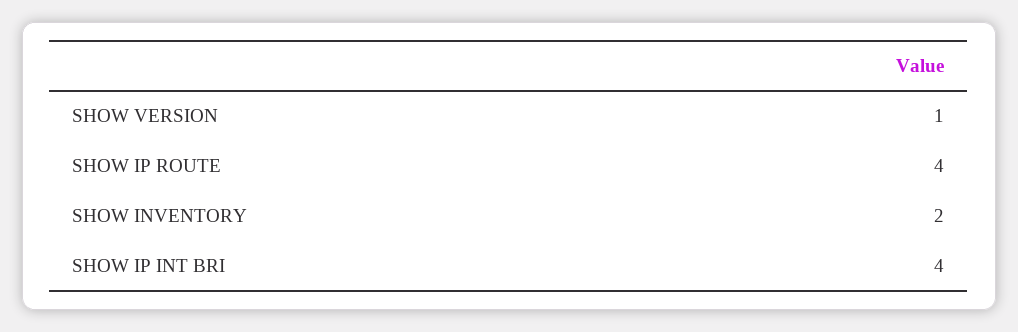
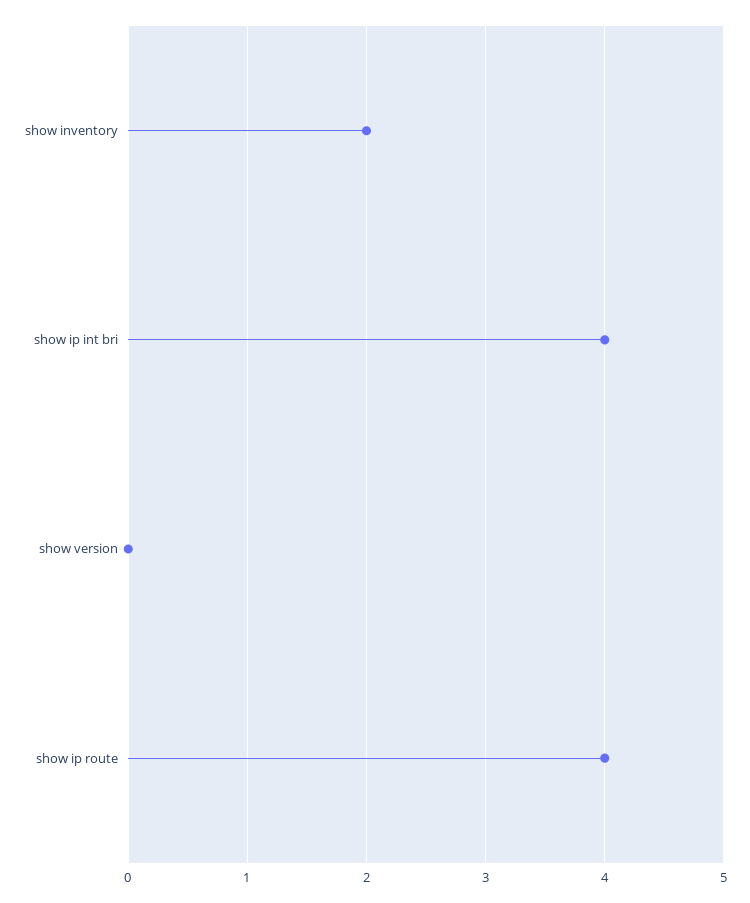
  {
-   "SHOW VERSION": 1,
+   "SHOW VERSION": 0,
    "SHOW IP ROUTE": 4,
    "SHOW INVENTORY": 2,
    "SHOW IP INT BRI": 4
  }

